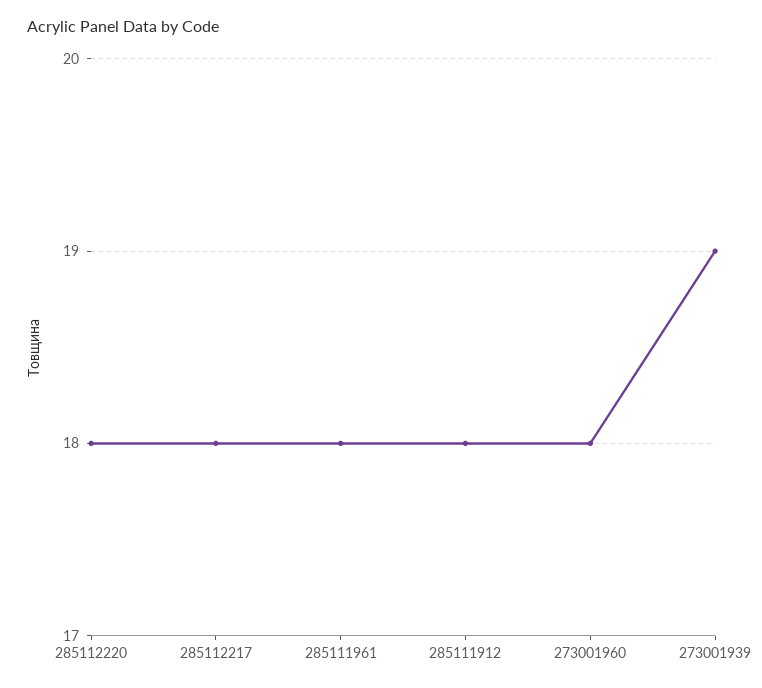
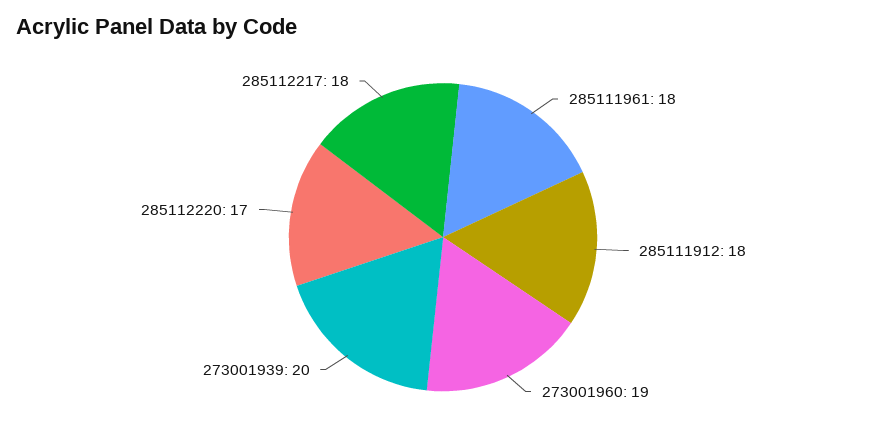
  {
-   "285112220": 18,
+   "285112220": 17,
    "285112217": 18,
    "285111961": 18,
    "285111912": 18,
-   "273001960": 18,
+   "273001960": 19,
-   "273001939": 19
+   "273001939": 20
  }

